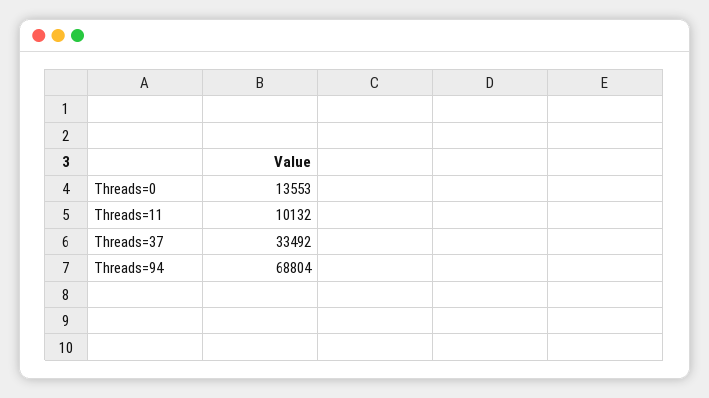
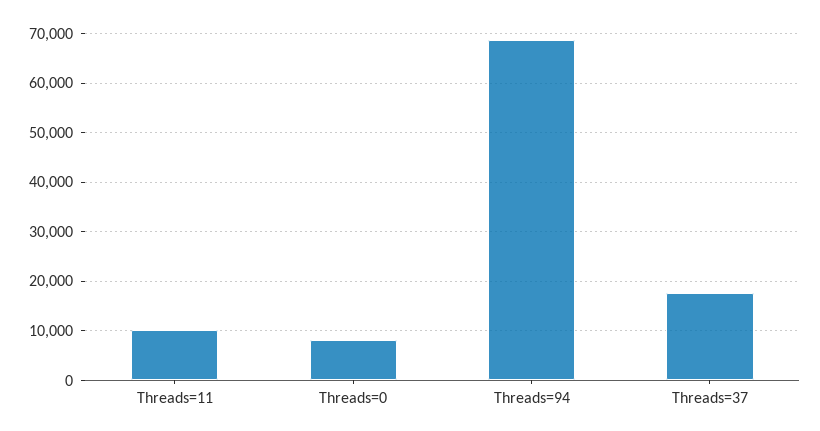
  {
-   "Threads=0": 13553,
+   "Threads=0": 8000,
    "Threads=11": 10132,
-   "Threads=37": 33492,
+   "Threads=37": 18000,
    "Threads=94": 68804
  }

